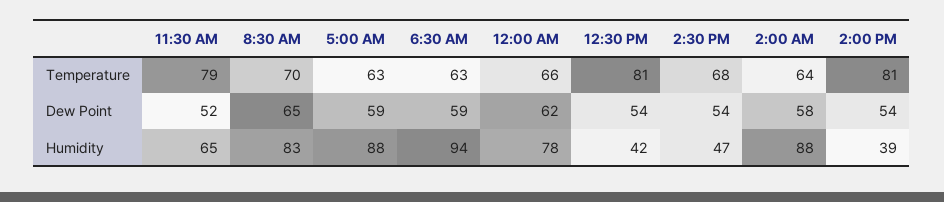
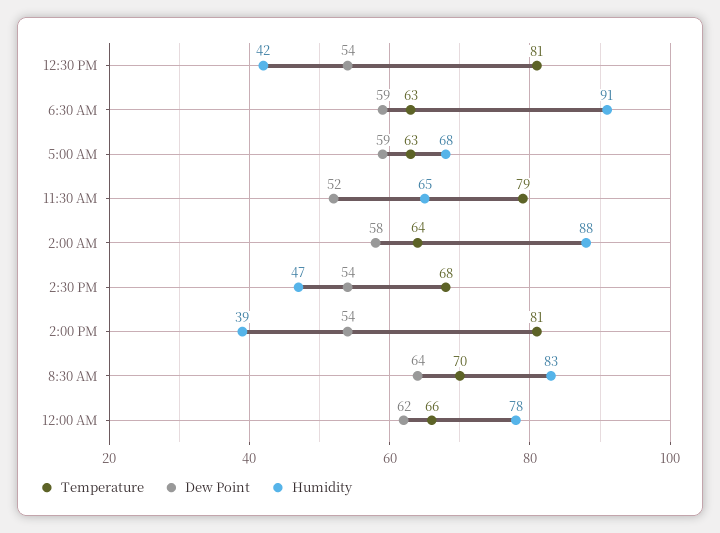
  {
    "Temperature": {
      "11:30 AM": 79,
      "8:30 AM": 70,
      "5:00 AM": 63,
      "6:30 AM": 63,
      "12:00 AM": 66,
      "12:30 PM": 81,
      "2:30 PM": 68,
      "2:00 AM": 64,
      "2:00 PM": 81
    },
    "Dew Point": {
      "11:30 AM": 52,
-     "8:30 AM": 65,
+     "8:30 AM": 64,
      "5:00 AM": 59,
      "6:30 AM": 59,
      "12:00 AM": 62,
      "12:30 PM": 54,
      "2:30 PM": 54,
      "2:00 AM": 58,
      "2:00 PM": 54
    },
    "Humidity": {
      "11:30 AM": 65,
      "8:30 AM": 83,
-     "5:00 AM": 88,
+     "5:00 AM": 68,
-     "6:30 AM": 94,
+     "6:30 AM": 91,
      "12:00 AM": 78,
      "12:30 PM": 42,
      "2:30 PM": 47,
      "2:00 AM": 88,
      "2:00 PM": 39
    }
  }

